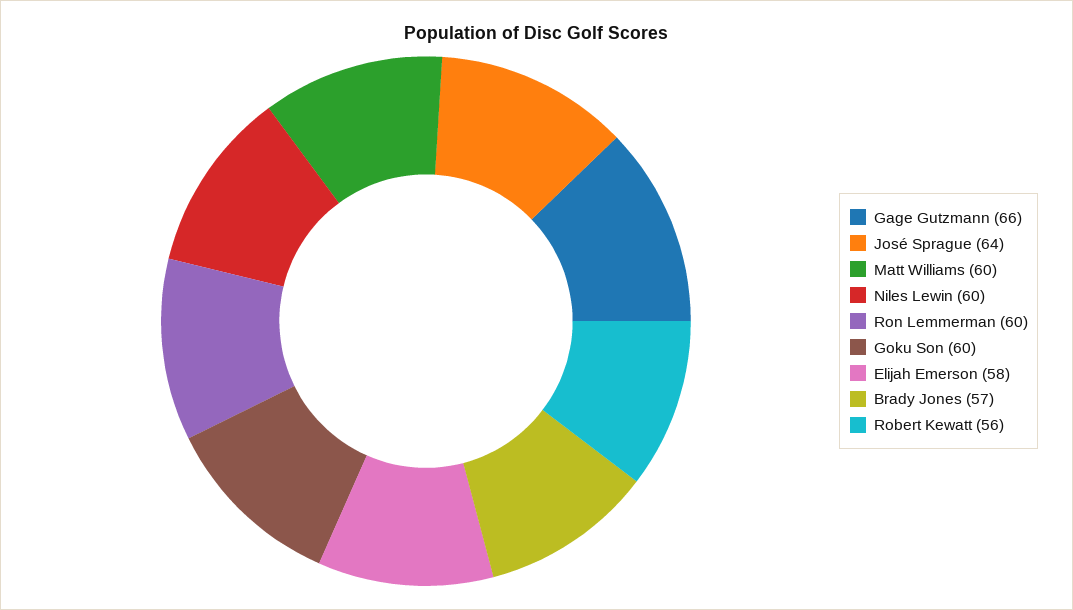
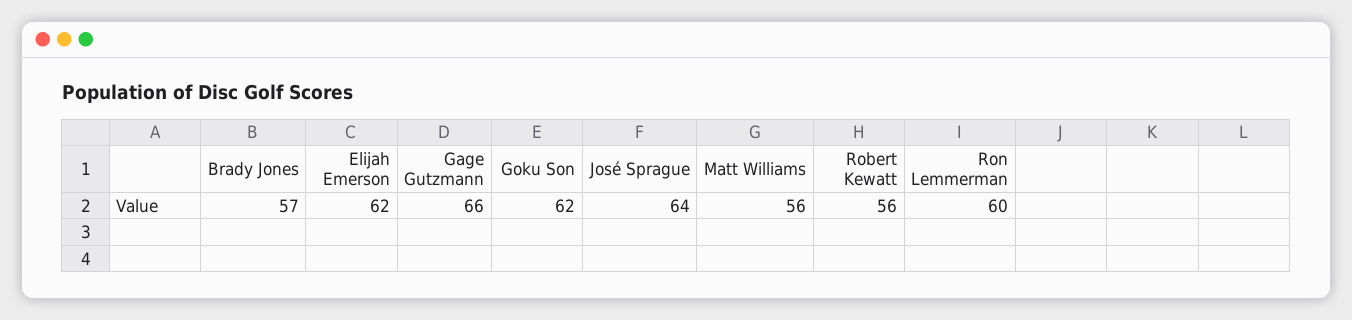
  {
    "Gage Gutzmann": 66,
    "José Sprague": 64,
-   "Matt Williams": 60,
+   "Matt Williams": 56,
-   "Niles Lewin": 60,
    "Ron Lemmerman": 60,
-   "Goku Son": 60,
+   "Goku Son": 62,
-   "Elijah Emerson": 58,
+   "Elijah Emerson": 62,
    "Brady Jones": 57,
    "Robert Kewatt": 56
  }

